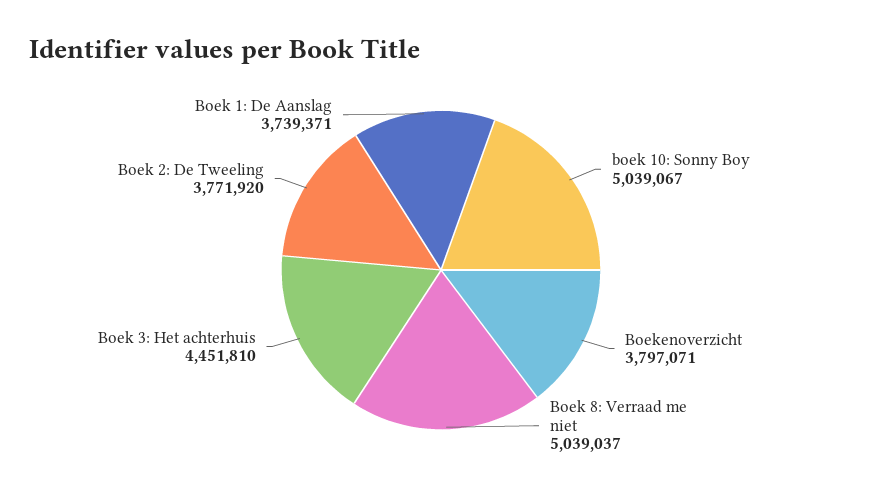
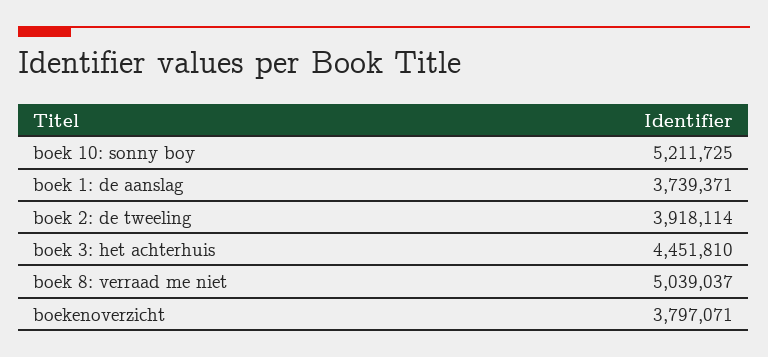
  {
-   "boek 10: Sonny Boy": 5039067,
+   "boek 10: Sonny Boy": 5211725,
    "Boekenoverzicht": 3797071,
    "Boek 8: Verraad me niet": 5039037,
    "Boek 3: Het achterhuis": 4451810,
-   "Boek 2: De Tweeling": 3771920,
+   "Boek 2: De Tweeling": 3918114,
    "Boek 1: De Aanslag": 3739371
  }

